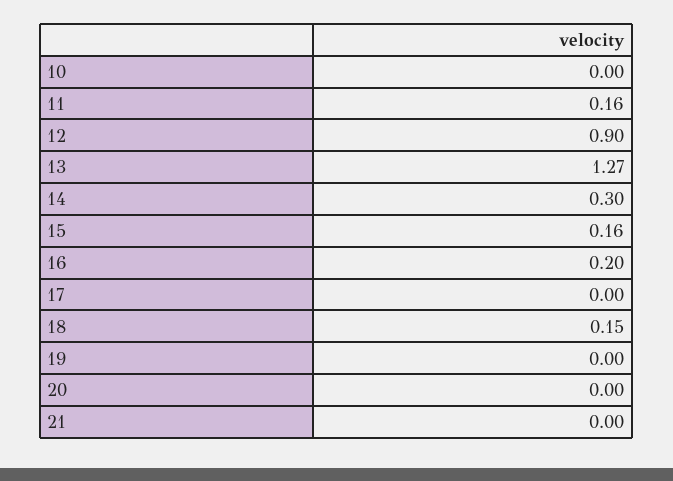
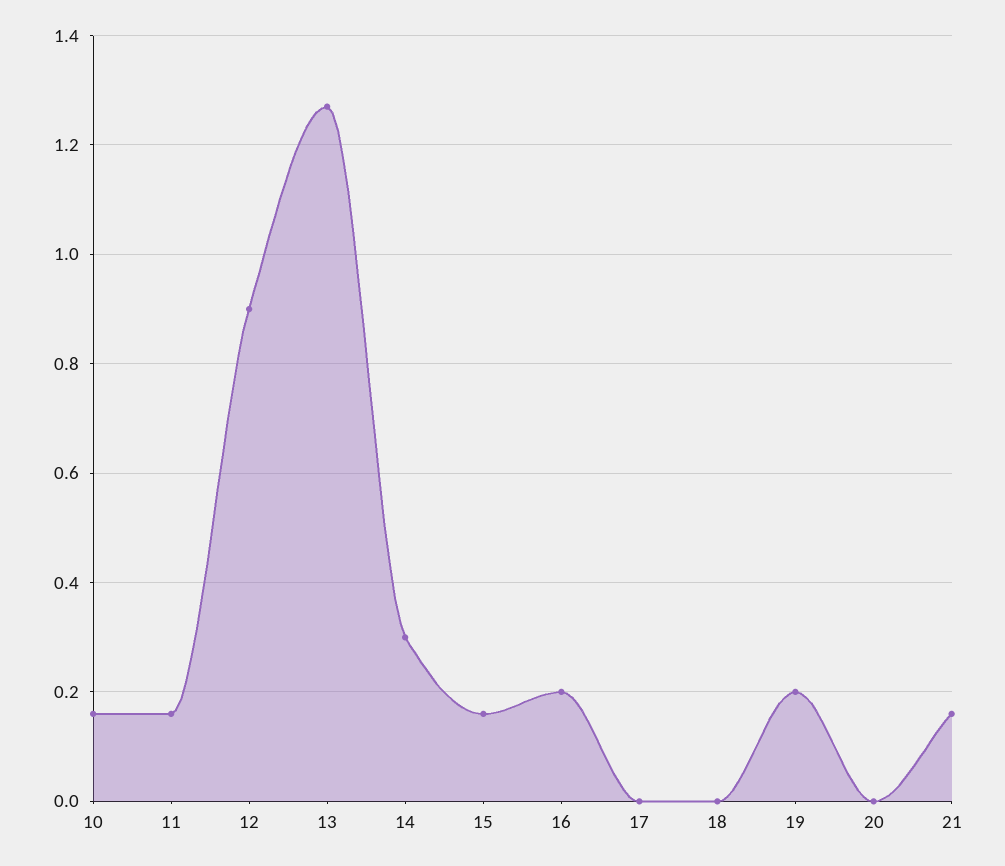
  {
-   "10": 0,
+   "10": 0.15,
    "11": 0.16,
    "12": 0.9,
    "13": 1.27,
    "14": 0.3,
    "15": 0.16,
    "16": 0.2,
    "17": 0,
-   "18": 0.15,
+   "18": 0,
-   "19": 0,
+   "19": 0.2,
    "20": 0,
-   "21": 0
+   "21": 0.15
  }

